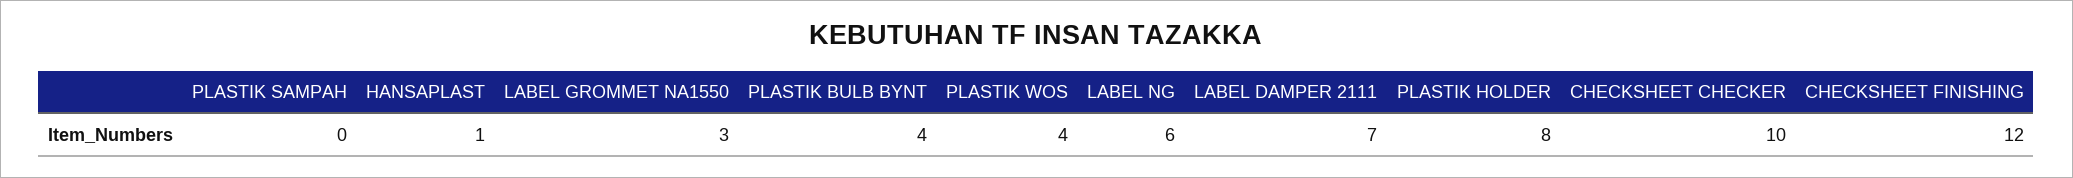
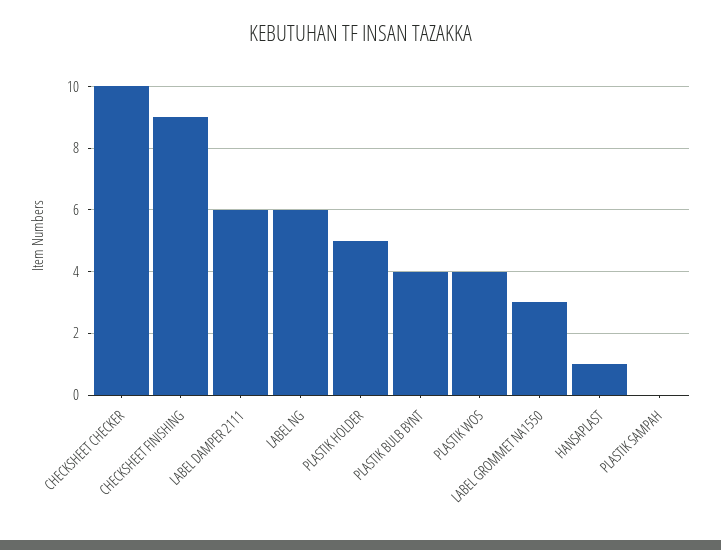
  {
    "PLASTIK SAMPAH": 0,
    "HANSAPLAST": 1,
    "LABEL GROMMET NA1550": 3,
    "PLASTIK BULB BYNT": 4,
    "PLASTIK WOS": 4,
    "LABEL NG": 6,
-   "LABEL DAMPER 2111": 7,
+   "LABEL DAMPER 2111": 6,
-   "PLASTIK HOLDER": 8,
+   "PLASTIK HOLDER": 5,
    "CHECKSHEET CHECKER": 10,
-   "CHECKSHEET FINISHING": 12
+   "CHECKSHEET FINISHING": 9
  }

